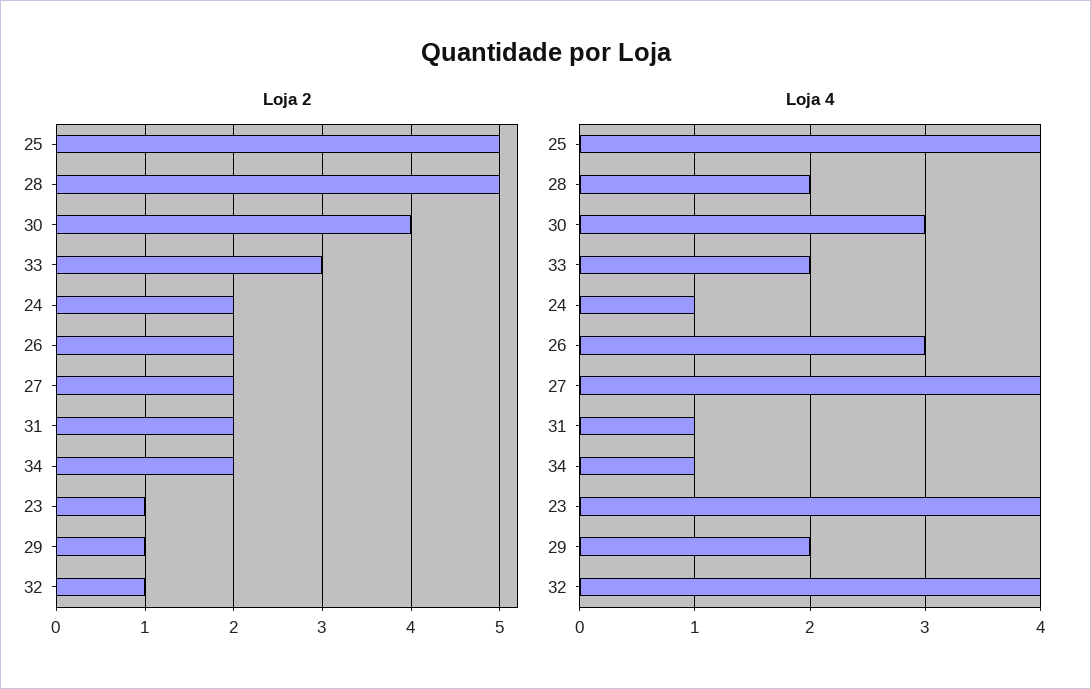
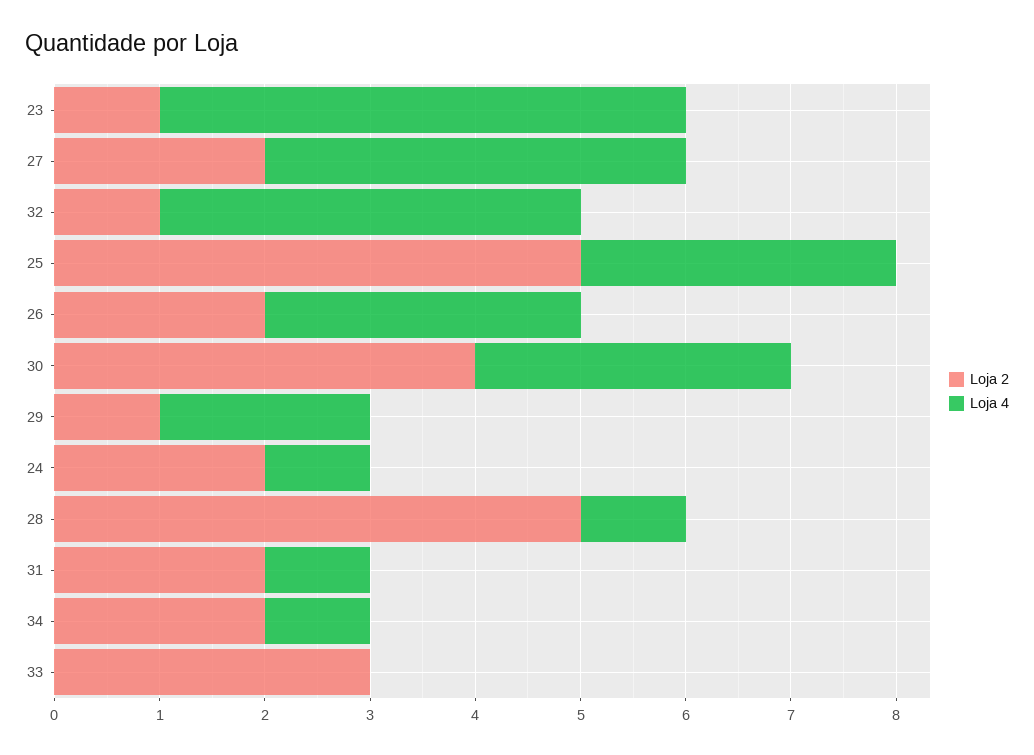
  {
    "Loja 2": {
      "25": 5,
      "28": 5,
      "30": 4,
      "33": 3,
      "24": 2,
      "26": 2,
      "27": 2,
      "31": 2,
      "34": 2,
      "23": 1,
      "29": 1,
      "32": 1
    },
    "Loja 4": {
-     "25": 4,
+     "25": 3,
-     "28": 2,
+     "28": 1,
      "30": 3,
-     "33": 2,
+     "33": 0,
      "24": 1,
      "26": 3,
      "27": 4,
      "31": 1,
      "34": 1,
-     "23": 4,
+     "23": 5,
      "29": 2,
      "32": 4
    }
  }

